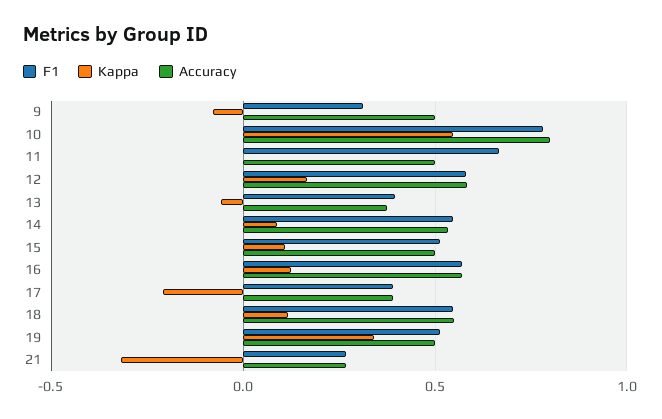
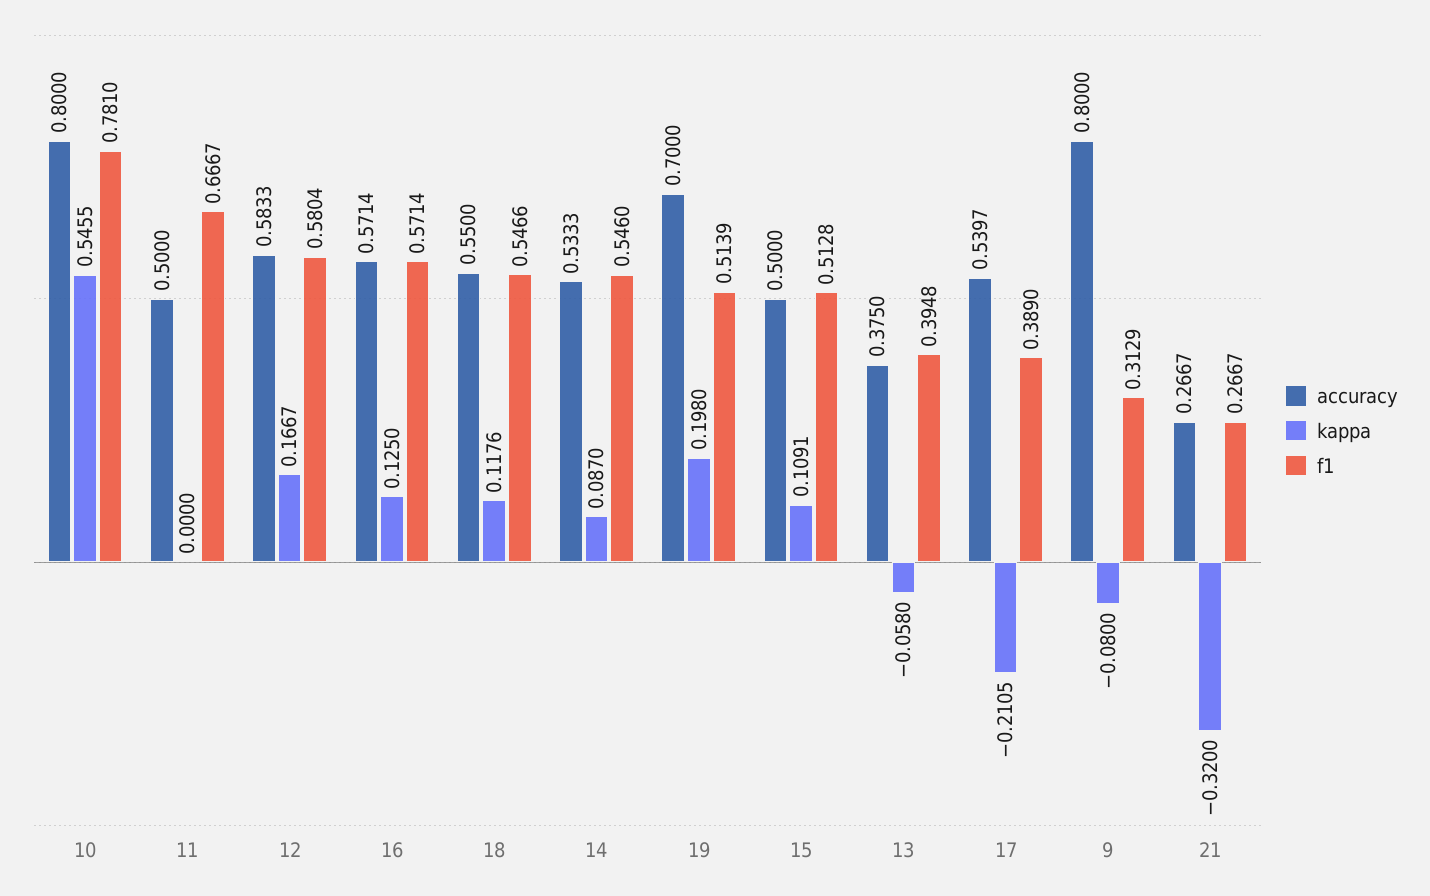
  {
    "F1": {
      "9": 0.3129,
      "10": 0.781,
      "11": 0.6667,
      "12": 0.5804,
      "13": 0.3948,
      "14": 0.546,
      "15": 0.5128,
      "16": 0.5714,
      "17": 0.389,
      "18": 0.5466,
      "19": 0.5139,
      "21": 0.2667
    },
    "Kappa": {
      "9": -0.08,
      "10": 0.5455,
      "11": 0,
      "12": 0.1667,
      "13": -0.058,
      "14": 0.087,
      "15": 0.1091,
      "16": 0.125,
      "17": -0.2105,
      "18": 0.1176,
-     "19": 0.35,
+     "19": 0.198,
      "21": -0.32
    },
    "Accuracy": {
-     "9": 0.5,
+     "9": 0.8,
      "10": 0.8,
      "11": 0.5,
      "12": 0.5833,
      "13": 0.375,
      "14": 0.5333,
      "15": 0.5,
      "16": 0.5714,
-     "17": 0.4,
+     "17": 0.5397,
      "18": 0.55,
-     "19": 0.5,
+     "19": 0.7,
      "21": 0.2667
    }
  }

